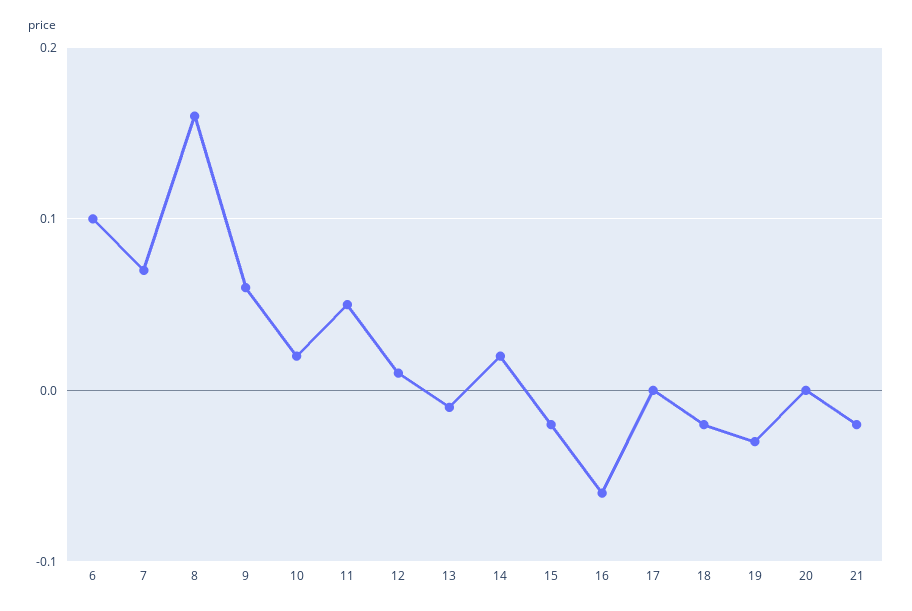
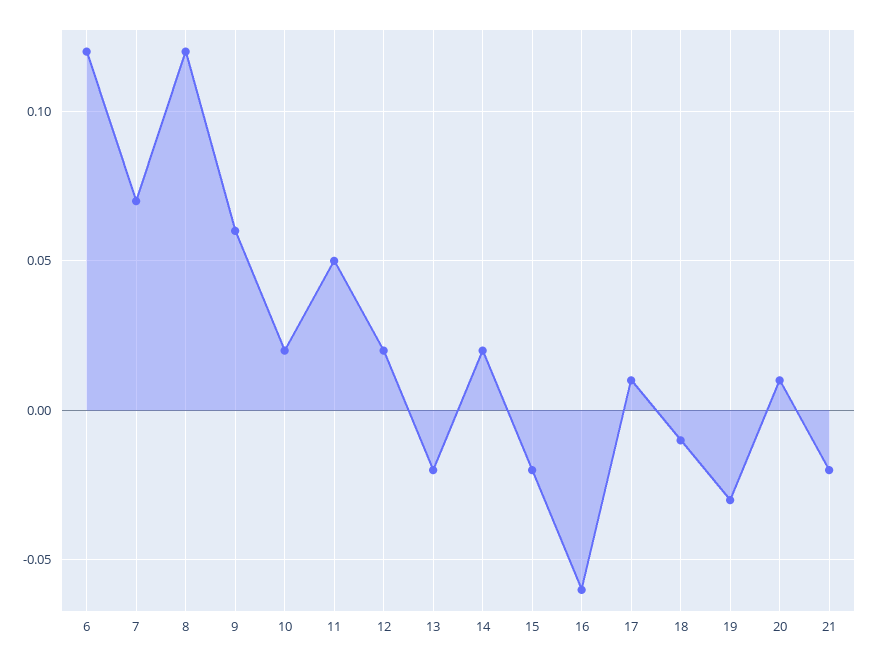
  {
-   "6": 0.1,
+   "6": 0.12,
    "7": 0.07,
-   "8": 0.16,
+   "8": 0.12,
    "9": 0.06,
    "10": 0.02,
    "11": 0.05,
-   "12": 0.01,
+   "12": 0.02,
-   "13": -0.01,
+   "13": -0.02,
    "14": 0.02,
    "15": -0.02,
    "16": -0.06,
-   "17": 0,
+   "17": 0.01,
-   "18": -0.02,
+   "18": -0.01,
    "19": -0.03,
-   "20": 0,
+   "20": 0.01,
    "21": -0.02
  }

